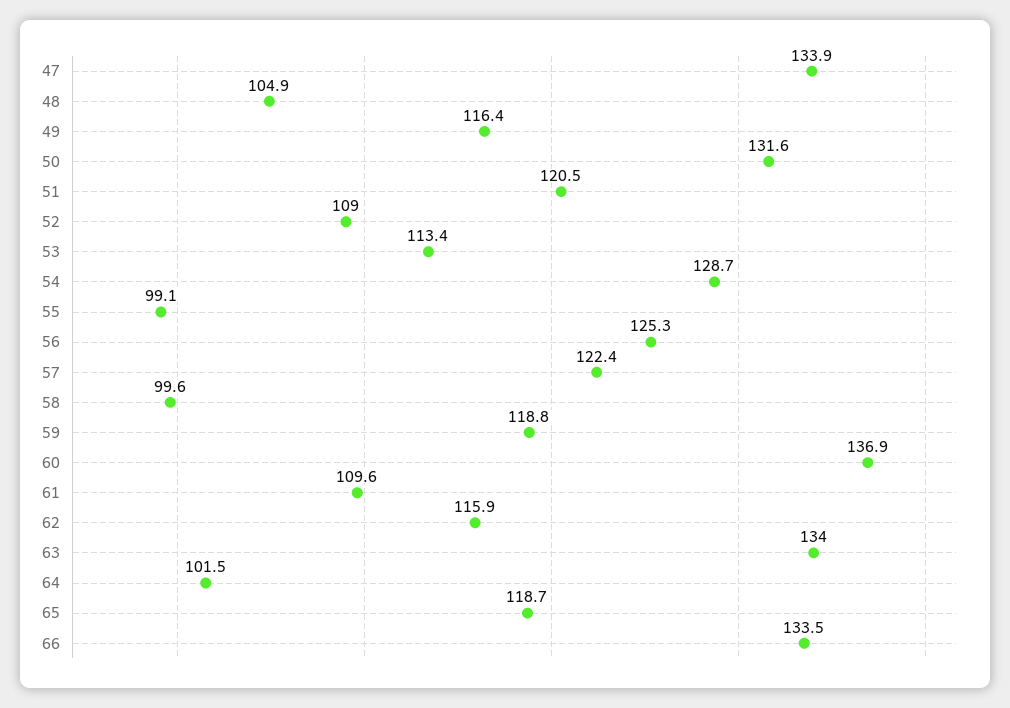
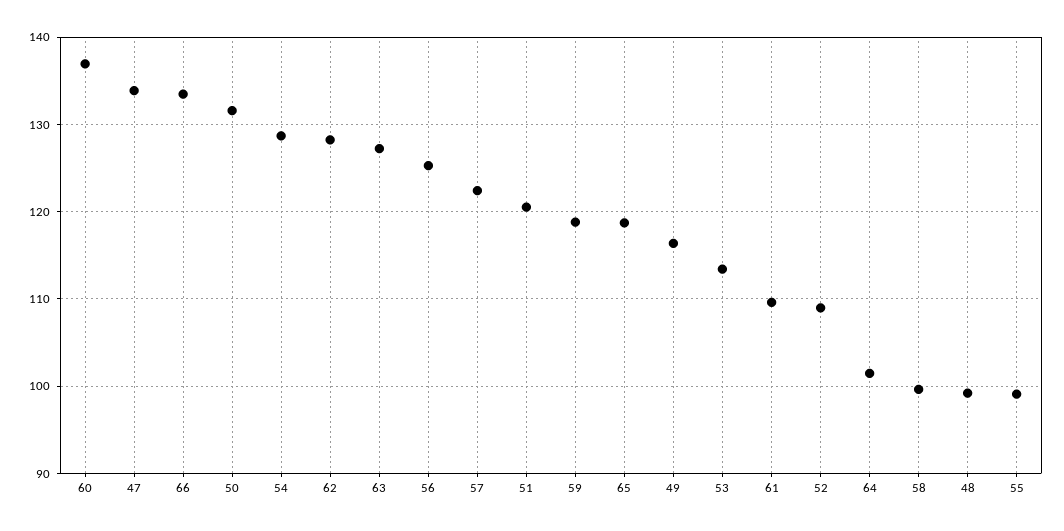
  {
    "47": 133.9,
-   "48": 104.9,
+   "48": 99,
    "49": 116.4,
    "50": 131.6,
    "51": 120.5,
    "52": 109,
    "53": 113.4,
    "54": 128.7,
    "55": 99.1,
    "56": 125.3,
    "57": 122.4,
    "58": 99.6,
    "59": 118.8,
    "60": 136.9,
    "61": 109.6,
-   "62": 115.9,
+   "62": 128,
-   "63": 134,
+   "63": 127,
    "64": 101.5,
    "65": 118.7,
    "66": 133.5
  }

